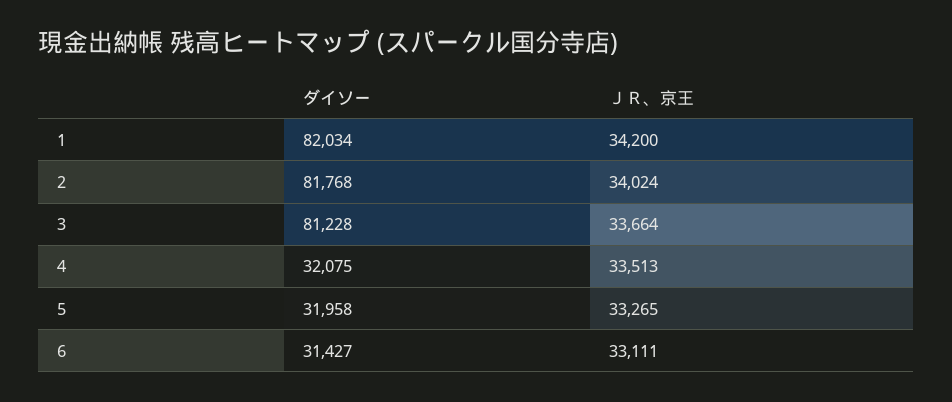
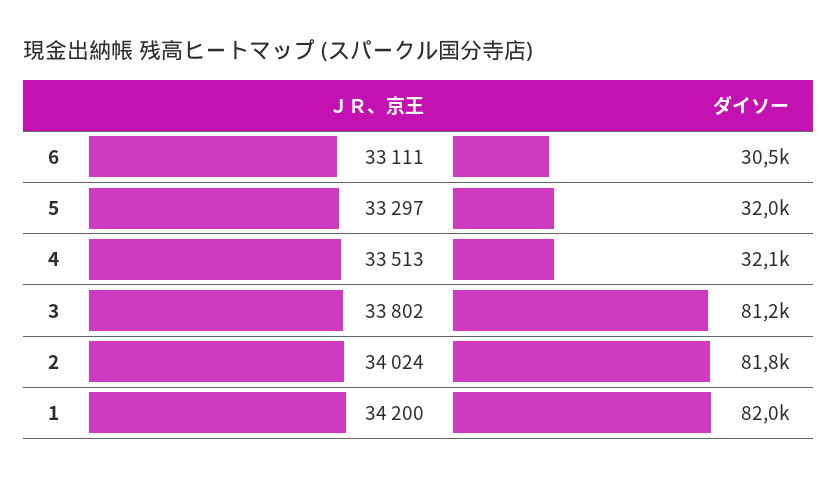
  {
    "ダイソー": {
      "1": 82034,
      "2": 81768,
      "3": 81228,
      "4": 32075,
      "5": 31958,
-     "6": 31427
+     "6": 30500
    },
    "ＪＲ、京王": {
      "1": 34200,
      "2": 34024,
-     "3": 33664,
+     "3": 33802,
      "4": 33513,
-     "5": 33265,
+     "5": 33297,
      "6": 33111
    }
  }

